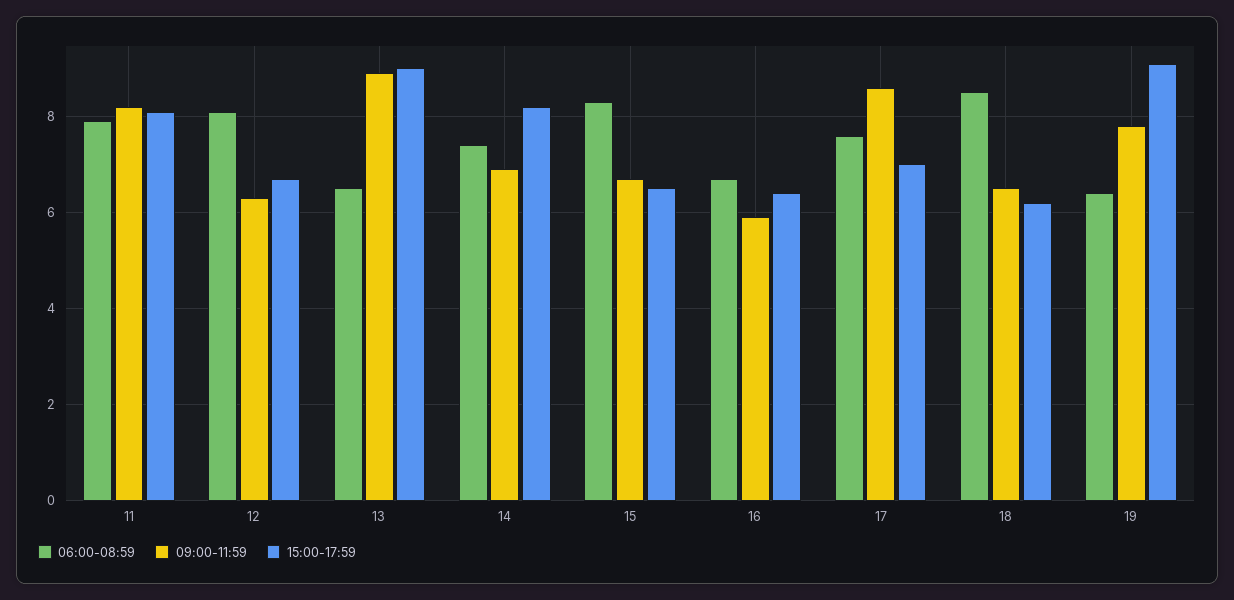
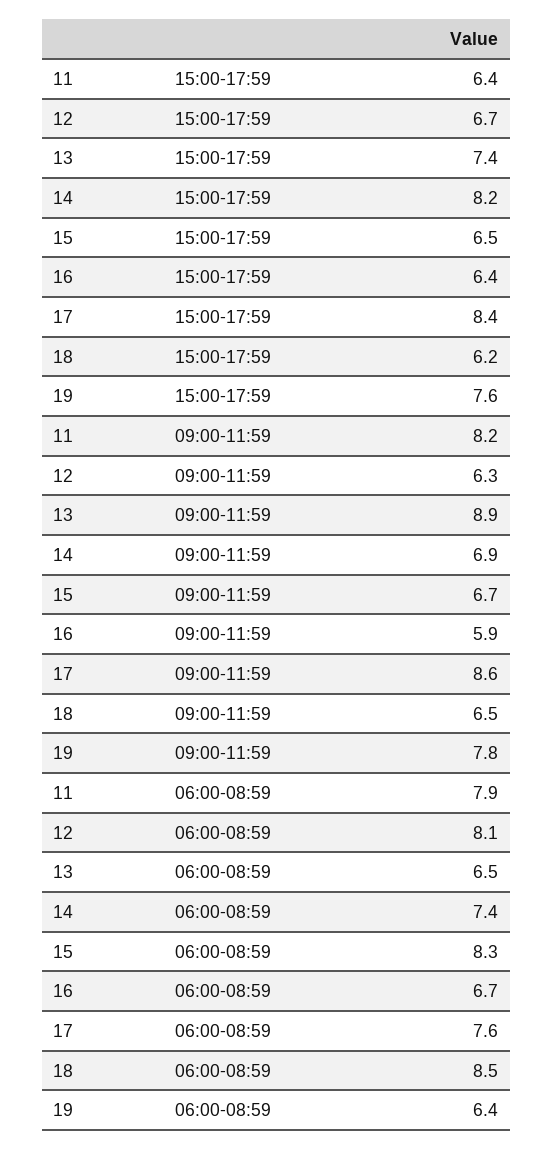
  {
    "06:00-08:59": {
      "11": 7.9,
      "12": 8.1,
      "13": 6.5,
      "14": 7.4,
      "15": 8.3,
      "16": 6.7,
      "17": 7.6,
      "18": 8.5,
      "19": 6.4
    },
    "09:00-11:59": {
      "11": 8.2,
      "12": 6.3,
      "13": 8.9,
      "14": 6.9,
      "15": 6.7,
      "16": 5.9,
      "17": 8.6,
      "18": 6.5,
      "19": 7.8
    },
    "15:00-17:59": {
-     "11": 8,
+     "11": 6.4,
      "12": 6.7,
-     "13": 9,
+     "13": 7.4,
      "14": 8.2,
      "15": 6.5,
      "16": 6.4,
-     "17": 7,
+     "17": 8.4,
      "18": 6.2,
-     "19": 9
+     "19": 7.6
    }
  }

